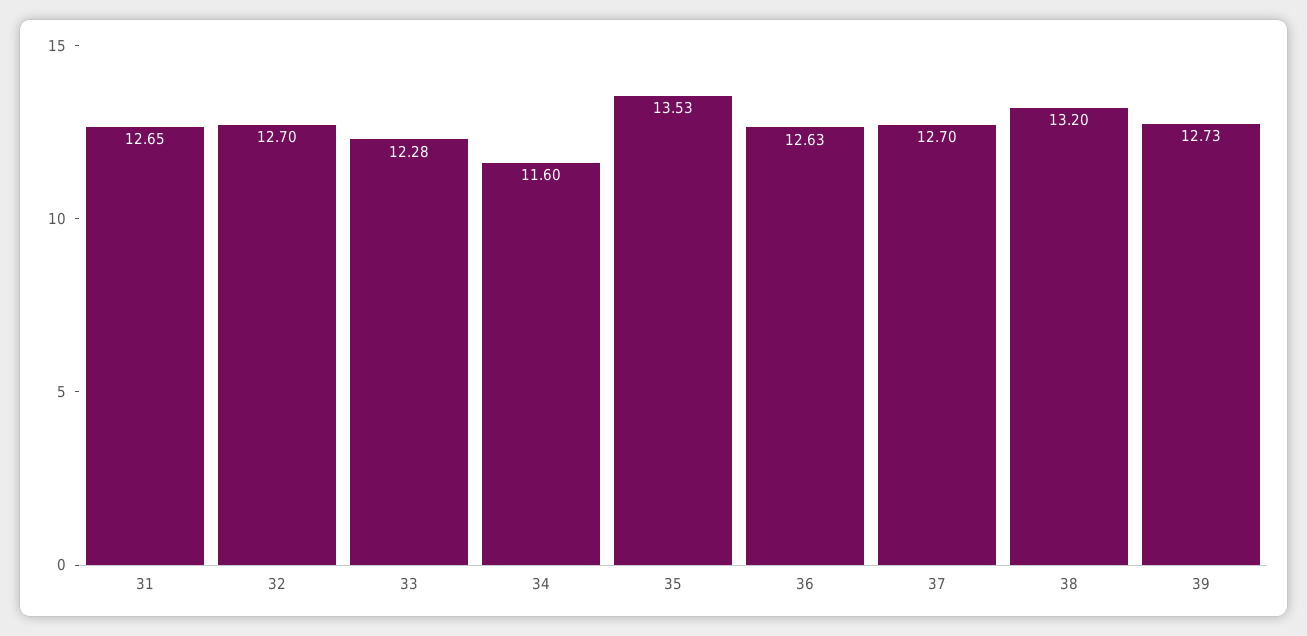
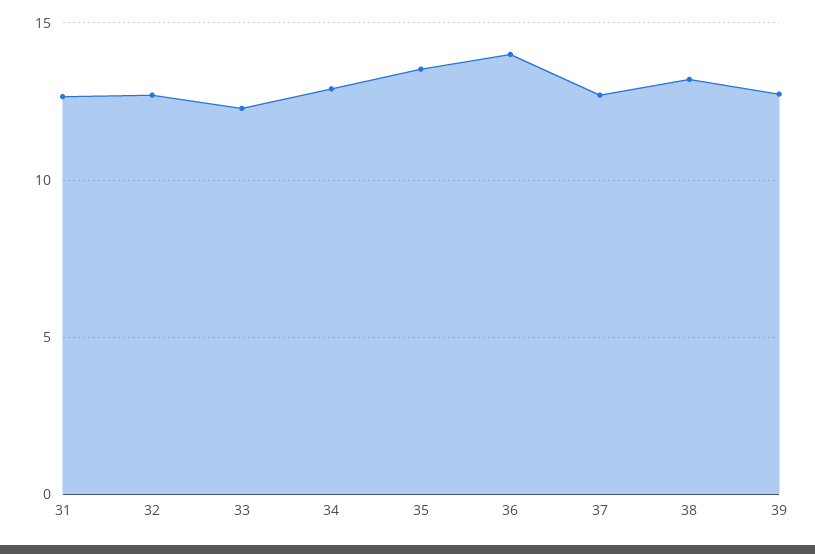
  {
    "31": 12.65,
    "32": 12.7,
    "33": 12.28,
-   "34": 11.6,
+   "34": 13,
    "35": 13.53,
-   "36": 12.63,
+   "36": 14,
    "37": 12.7,
    "38": 13.2,
    "39": 12.73
  }

